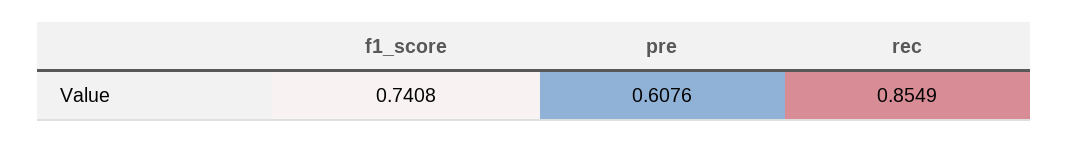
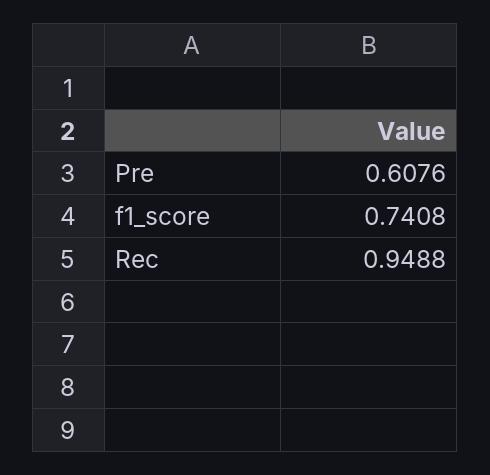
  {
    "f1_score": 0.7408,
    "pre": 0.6076,
-   "rec": 0.8549
+   "rec": 0.9488
  }

